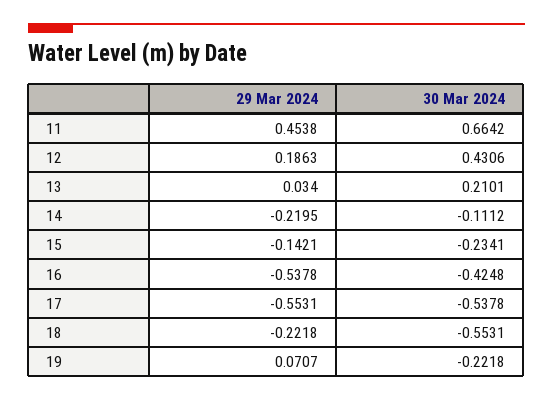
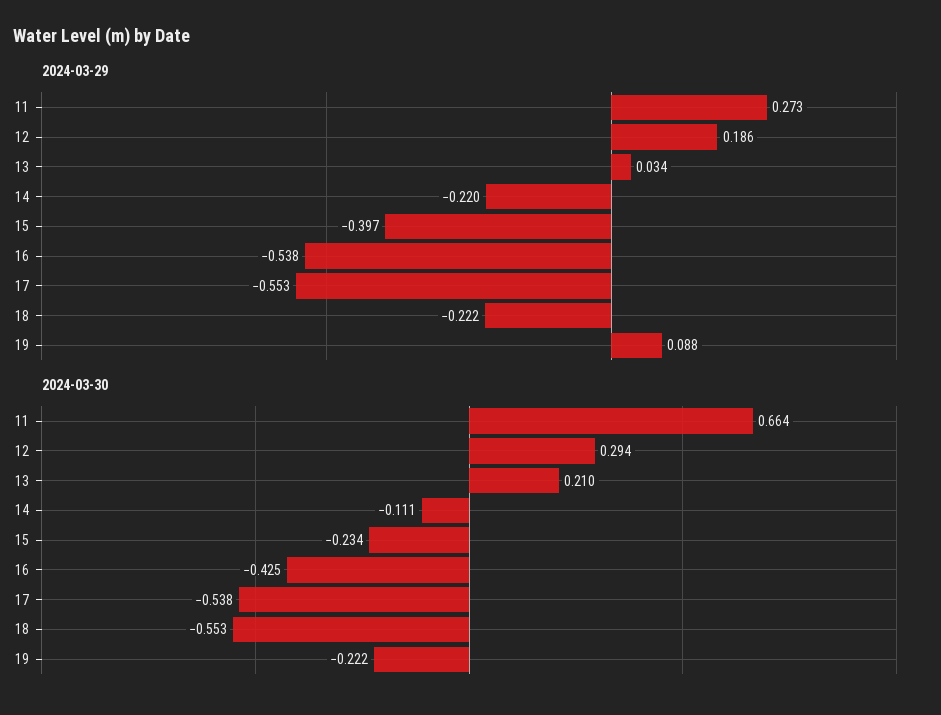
  {
    "29 Mar 2024": {
-     "11": 0.4538,
+     "11": 0.273,
      "12": 0.1863,
      "13": 0.034,
      "14": -0.2195,
-     "15": -0.1421,
+     "15": -0.397,
      "16": -0.5378,
      "17": -0.5531,
      "18": -0.2218,
-     "19": 0.0707
+     "19": 0.088
    },
    "30 Mar 2024": {
      "11": 0.6642,
-     "12": 0.4306,
+     "12": 0.294,
      "13": 0.2101,
      "14": -0.1112,
      "15": -0.2341,
      "16": -0.4248,
      "17": -0.5378,
      "18": -0.5531,
      "19": -0.2218
    }
  }

